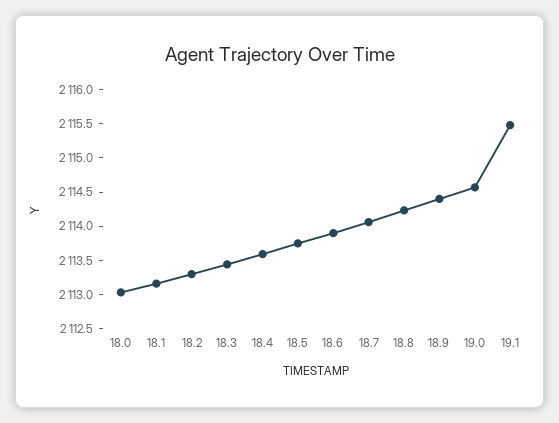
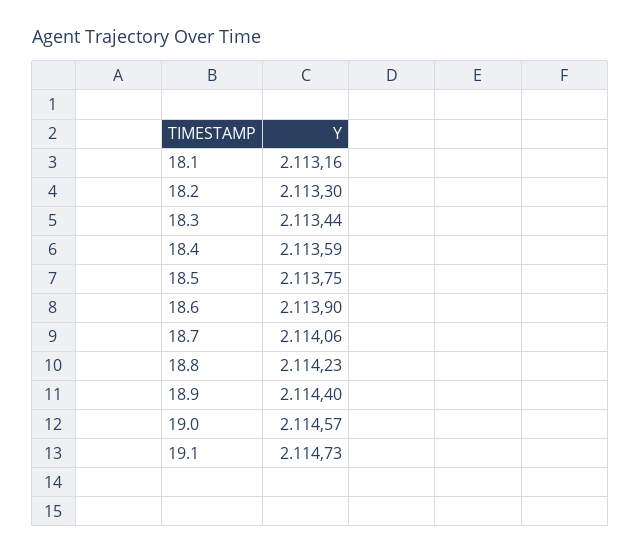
  {
-   "18.0": 2113,
    "18.1": 2113.16,
    "18.2": 2113.3,
    "18.3": 2113.44,
    "18.4": 2113.59,
    "18.5": 2113.75,
    "18.6": 2113.9,
    "18.7": 2114.06,
    "18.8": 2114.23,
    "18.9": 2114.4,
    "19.0": 2114.57,
-   "19.1": 2115.5
+   "19.1": 2114.73
  }

